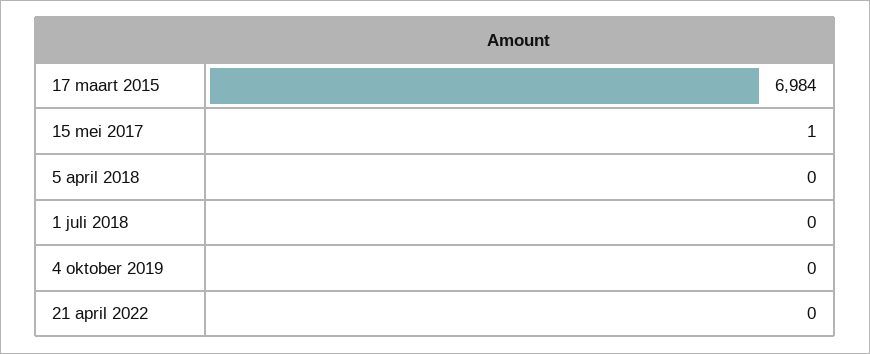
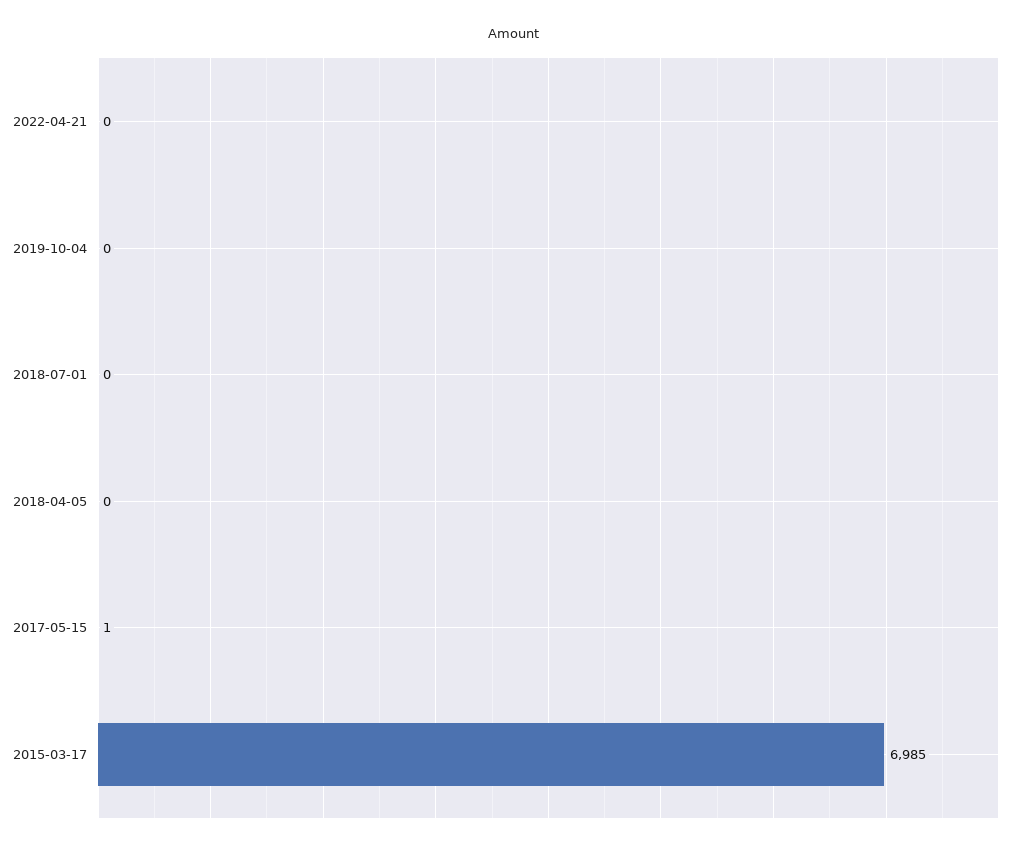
  {
-   "17 maart 2015": 6984,
+   "17 maart 2015": 6985,
    "15 mei 2017": 1,
    "5 april 2018": 0,
    "1 juli 2018": 0,
    "4 oktober 2019": 0,
    "21 april 2022": 0
  }

